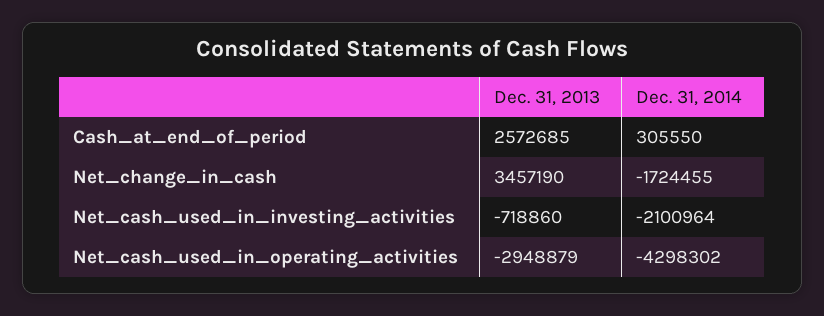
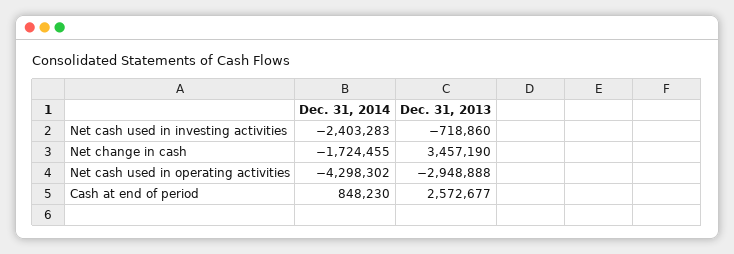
  {
    "Dec. 31, 2013": {
-     "Cash_at_end_of_period": 2572685,
+     "Cash_at_end_of_period": 2572677,
      "Net_change_in_cash": 3457190,
      "Net_cash_used_in_investing_activities": -718860,
-     "Net_cash_used_in_operating_activities": -2948879
+     "Net_cash_used_in_operating_activities": -2948888
    },
    "Dec. 31, 2014": {
-     "Cash_at_end_of_period": 305550,
+     "Cash_at_end_of_period": 848230,
      "Net_change_in_cash": -1724455,
-     "Net_cash_used_in_investing_activities": -2100964,
+     "Net_cash_used_in_investing_activities": -2403283,
      "Net_cash_used_in_operating_activities": -4298302
    }
  }

